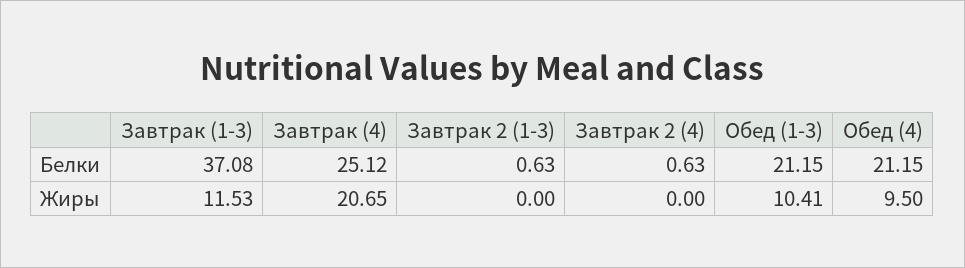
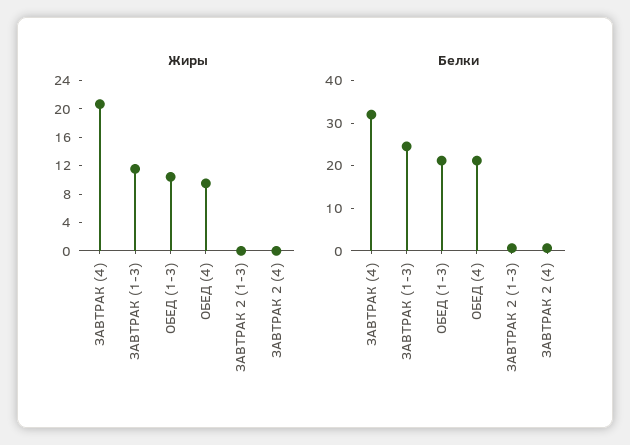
  {
    "Белки": {
-     "Завтрак (1-3)": 37.08,
+     "Завтрак (1-3)": 24,
-     "Завтрак (4)": 25.12,
+     "Завтрак (4)": 32,
      "Завтрак 2 (1-3)": 0.63,
      "Завтрак 2 (4)": 0.63,
      "Обед (1-3)": 21.15,
      "Обед (4)": 21.15
    },
    "Жиры": {
      "Завтрак (1-3)": 11.53,
      "Завтрак (4)": 20.65,
      "Завтрак 2 (1-3)": 0,
      "Завтрак 2 (4)": 0,
      "Обед (1-3)": 10.41,
      "Обед (4)": 9.5
    }
  }

